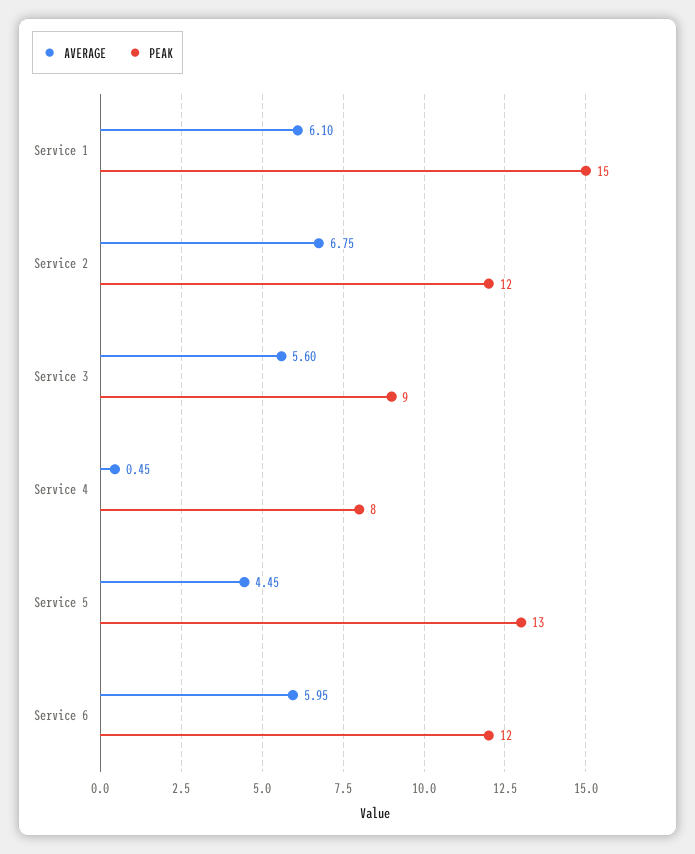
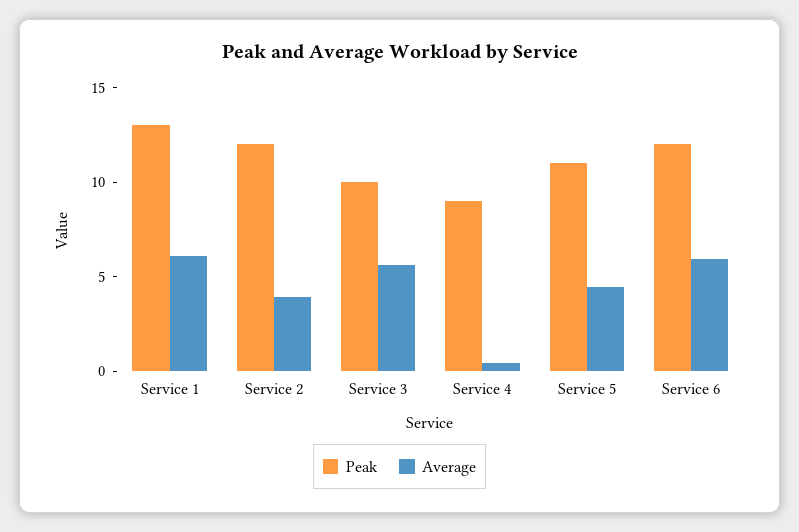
  {
    "AVERAGE": {
      "Service 1": 6.1,
-     "Service 2": 6.75,
+     "Service 2": 4,
      "Service 3": 5.6,
      "Service 4": 0.45,
      "Service 5": 4.45,
      "Service 6": 5.95
    },
    "PEAK": {
-     "Service 1": 15,
+     "Service 1": 13,
      "Service 2": 12,
-     "Service 3": 9,
+     "Service 3": 10,
-     "Service 4": 8,
+     "Service 4": 9,
-     "Service 5": 13,
+     "Service 5": 11,
      "Service 6": 12
    }
  }

